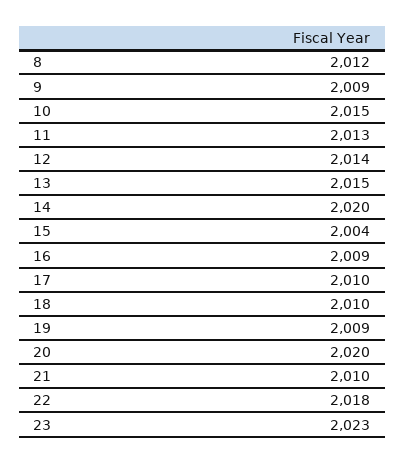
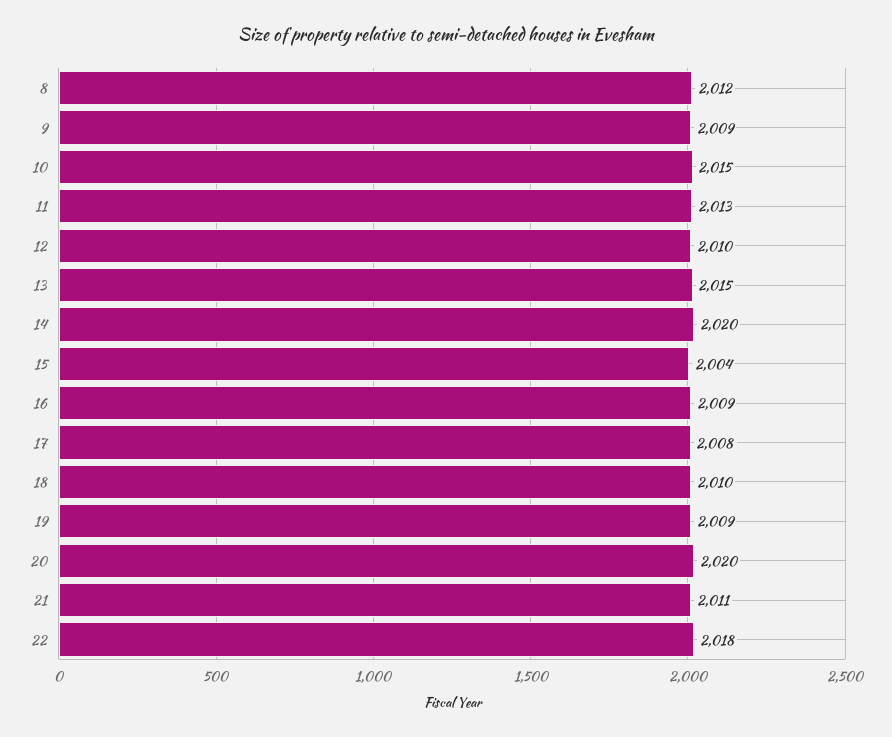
  {
    "8": 2012,
    "9": 2009,
    "10": 2015,
    "11": 2013,
-   "12": 2014,
+   "12": 2010,
    "13": 2015,
    "14": 2020,
    "15": 2004,
    "16": 2009,
-   "17": 2010,
+   "17": 2008,
    "18": 2010,
    "19": 2009,
    "20": 2020,
-   "21": 2010,
+   "21": 2011,
-   "22": 2018,
+   "22": 2018
-   "23": 2023
  }

